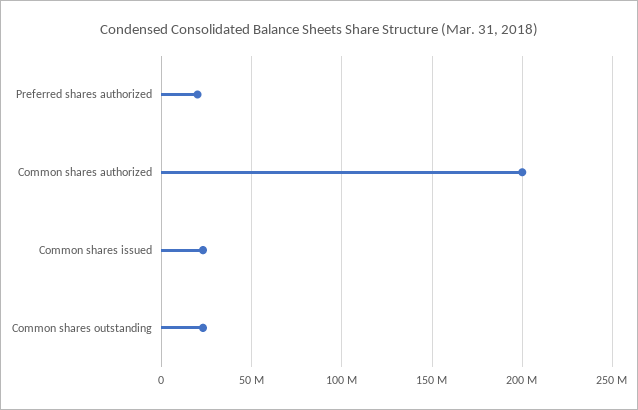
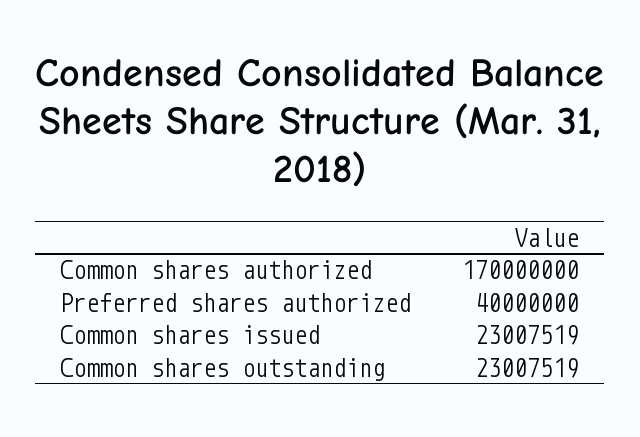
  {
-   "Preferred shares authorized": 20000000,
+   "Preferred shares authorized": 40000000,
-   "Common shares authorized": 200000000,
+   "Common shares authorized": 170000000,
    "Common shares issued": 23007519,
    "Common shares outstanding": 23007519
  }

